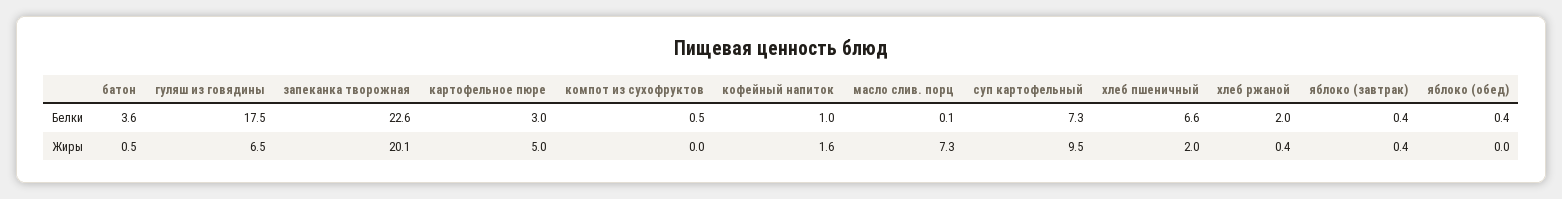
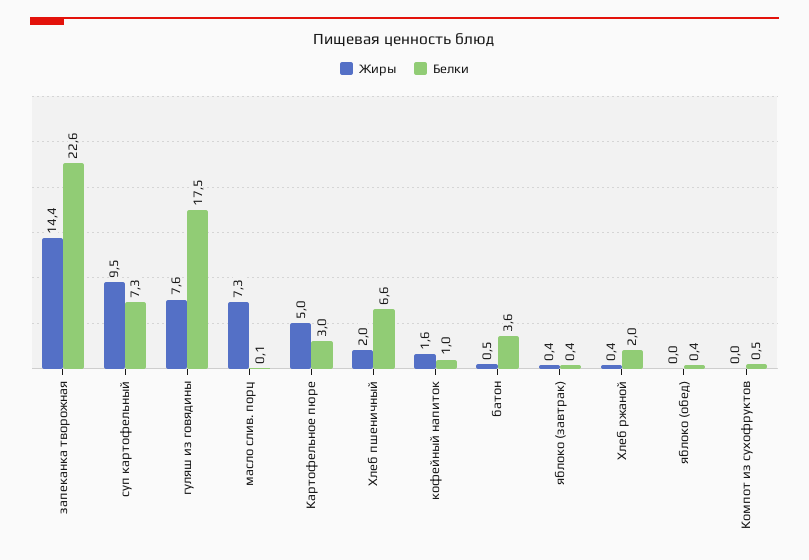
  {
    "Белки": {
      "батон": 3.6,
      "гуляш из говядины": 17.5,
      "запеканка творожная": 22.6,
      "картофельное пюре": 3,
      "компот из сухофруктов": 0.5,
      "кофейный напиток": 1,
      "масло слив. порц": 0.1,
      "суп картофельный": 7.3,
      "хлеб пшеничный": 6.6,
      "хлеб ржаной": 2,
      "яблоко (завтрак)": 0.4,
      "яблоко (обед)": 0.4
    },
    "Жиры": {
      "батон": 0.5,
-     "гуляш из говядины": 6.5,
+     "гуляш из говядины": 7.6,
-     "запеканка творожная": 20.1,
+     "запеканка творожная": 14.4,
      "картофельное пюре": 5,
      "компот из сухофруктов": 0,
      "кофейный напиток": 1.6,
      "масло слив. порц": 7.3,
      "суп картофельный": 9.5,
      "хлеб пшеничный": 2,
      "хлеб ржаной": 0.4,
      "яблоко (завтрак)": 0.4,
      "яблоко (обед)": 0
    }
  }

